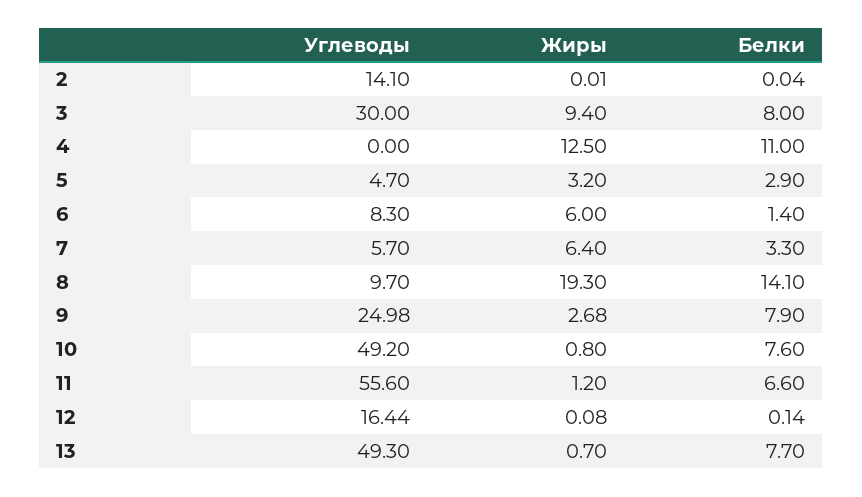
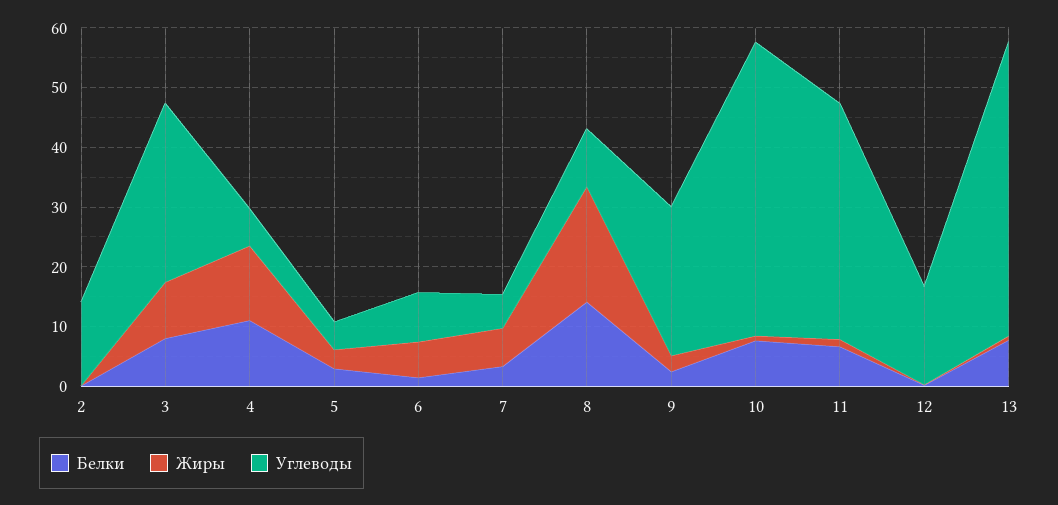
  {
    "Углеводы": {
      "2": 14.1,
      "3": 30,
-     "4": 0,
+     "4": 6,
      "5": 4.7,
      "6": 8.3,
      "7": 5.7,
      "8": 9.7,
      "9": 24.98,
      "10": 49.2,
-     "11": 55.6,
+     "11": 40,
      "12": 16.44,
      "13": 49.3
    },
    "Жиры": {
      "2": 0.01,
      "3": 9.4,
      "4": 12.5,
      "5": 3.2,
      "6": 6,
      "7": 6.4,
      "8": 19.3,
      "9": 2.68,
      "10": 0.8,
      "11": 1.2,
      "12": 0.08,
      "13": 0.7
    },
    "Белки": {
      "2": 0.04,
      "3": 8,
      "4": 11,
      "5": 2.9,
      "6": 1.4,
      "7": 3.3,
      "8": 14.1,
-     "9": 7.9,
+     "9": 2,
      "10": 7.6,
      "11": 6.6,
      "12": 0.14,
      "13": 7.7
    }
  }

